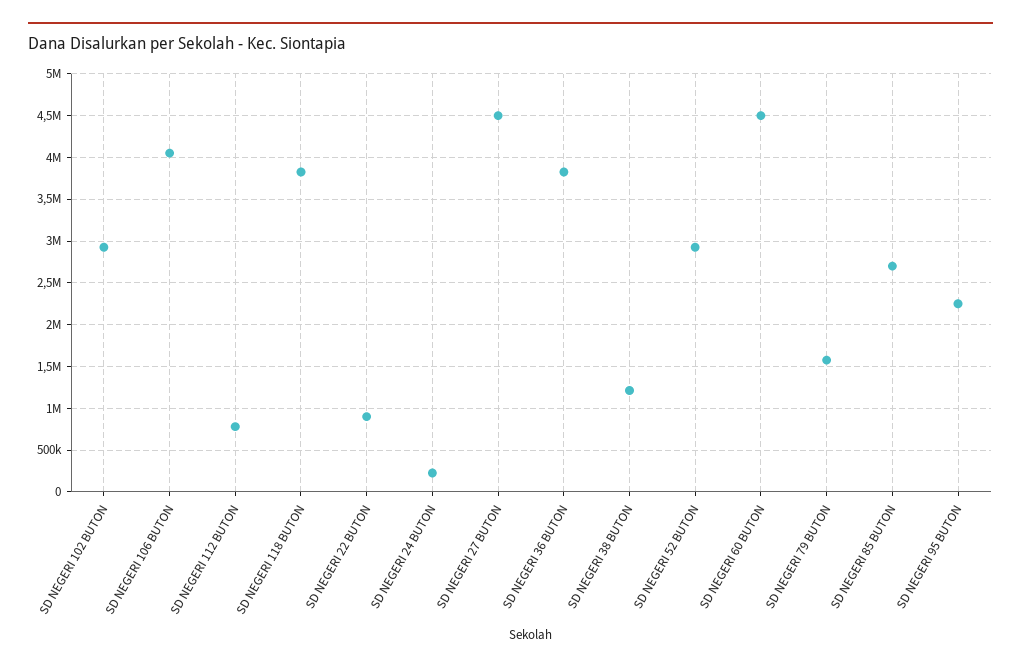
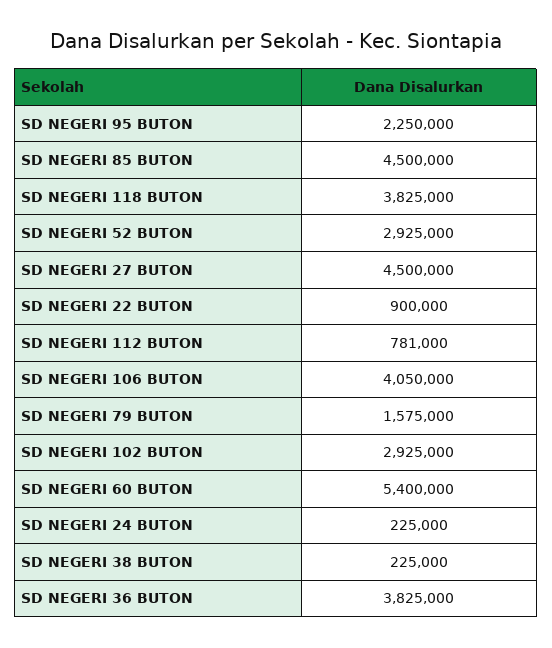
  {
    "SD NEGERI 102 BUTON": 2925000,
    "SD NEGERI 106 BUTON": 4050000,
    "SD NEGERI 112 BUTON": 781000,
    "SD NEGERI 118 BUTON": 3825000,
    "SD NEGERI 22 BUTON": 900000,
    "SD NEGERI 24 BUTON": 225000,
    "SD NEGERI 27 BUTON": 4500000,
    "SD NEGERI 36 BUTON": 3825000,
-   "SD NEGERI 38 BUTON": 1200000,
+   "SD NEGERI 38 BUTON": 225000,
    "SD NEGERI 52 BUTON": 2925000,
-   "SD NEGERI 60 BUTON": 4500000,
+   "SD NEGERI 60 BUTON": 5400000,
    "SD NEGERI 79 BUTON": 1575000,
-   "SD NEGERI 85 BUTON": 2700000,
+   "SD NEGERI 85 BUTON": 4500000,
    "SD NEGERI 95 BUTON": 2250000
  }

